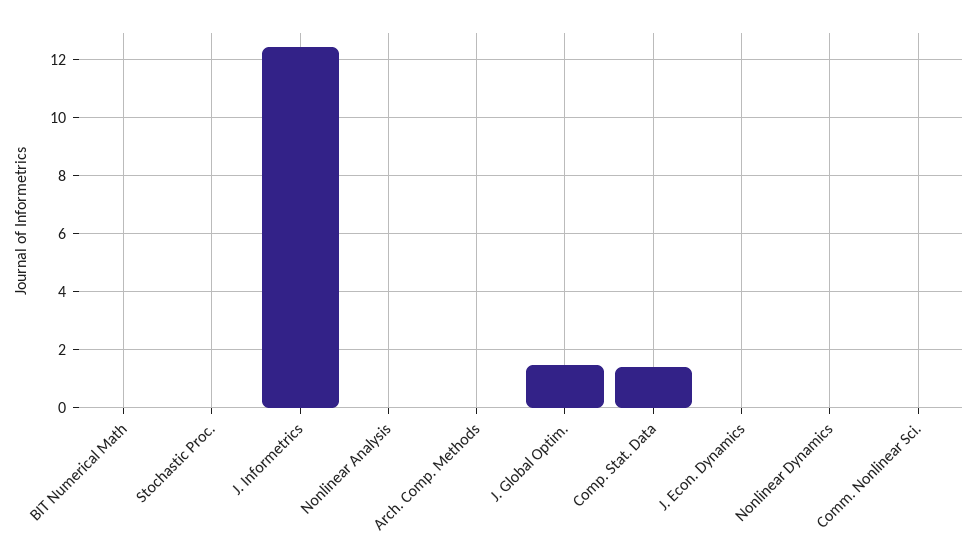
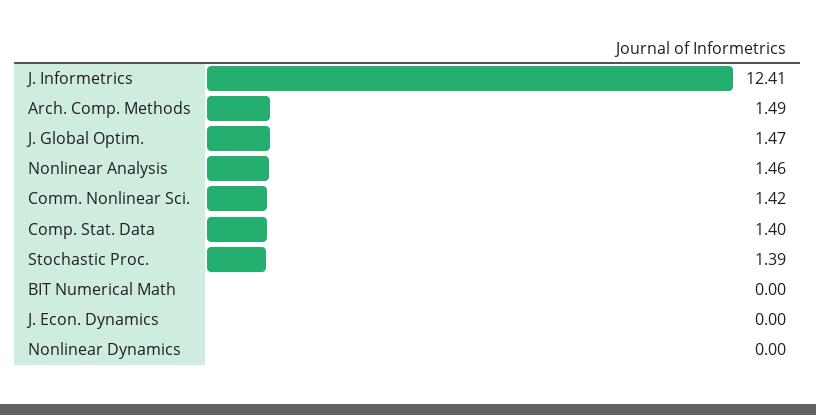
  {
    "BIT Numerical Math": 0,
-   "Stochastic Proc.": 0,
+   "Stochastic Proc.": 1.39,
    "J. Informetrics": 12.41,
-   "Nonlinear Analysis": 0,
+   "Nonlinear Analysis": 1.46,
-   "Arch. Comp. Methods": 0,
+   "Arch. Comp. Methods": 1.49,
    "J. Global Optim.": 1.47,
    "Comp. Stat. Data": 1.4,
    "J. Econ. Dynamics": 0,
    "Nonlinear Dynamics": 0,
-   "Comm. Nonlinear Sci.": 0
+   "Comm. Nonlinear Sci.": 1.42
  }

